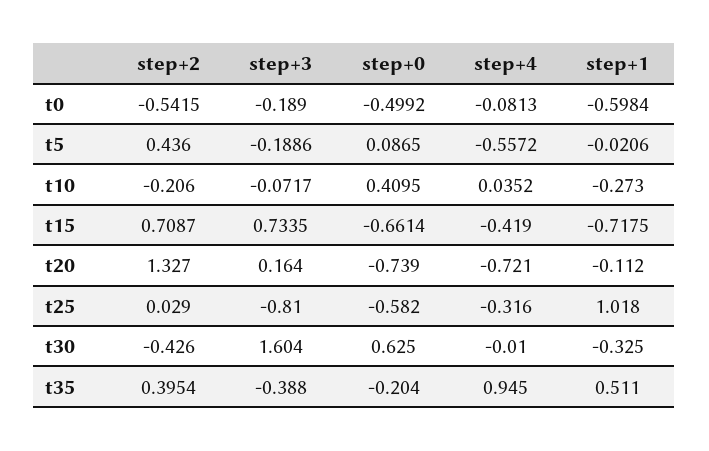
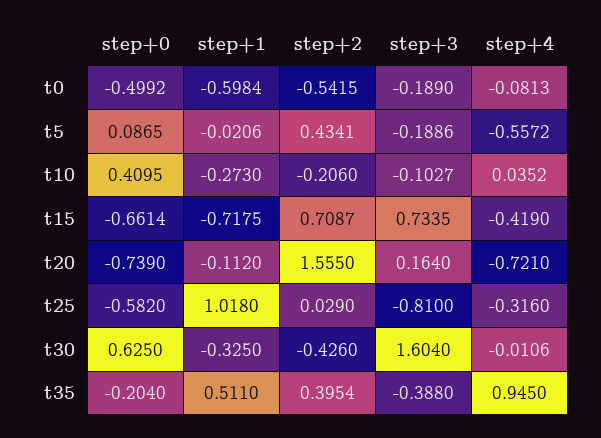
  {
    "step+2": {
      "t0": -0.5415,
-     "t5": 0.436,
+     "t5": 0.4341,
      "t10": -0.206,
      "t15": 0.7087,
-     "t20": 1.327,
+     "t20": 1.555,
      "t25": 0.029,
      "t30": -0.426,
      "t35": 0.3954
    },
    "step+3": {
      "t0": -0.189,
      "t5": -0.1886,
-     "t10": -0.0717,
+     "t10": -0.1027,
      "t15": 0.7335,
      "t20": 0.164,
      "t25": -0.81,
      "t30": 1.604,
      "t35": -0.388
    },
    "step+0": {
      "t0": -0.4992,
      "t5": 0.0865,
      "t10": 0.4095,
      "t15": -0.6614,
      "t20": -0.739,
      "t25": -0.582,
      "t30": 0.625,
      "t35": -0.204
    },
    "step+4": {
      "t0": -0.0813,
      "t5": -0.5572,
      "t10": 0.0352,
      "t15": -0.419,
      "t20": -0.721,
      "t25": -0.316,
-     "t30": -0.01,
+     "t30": -0.0106,
      "t35": 0.945
    },
    "step+1": {
      "t0": -0.5984,
      "t5": -0.0206,
      "t10": -0.273,
      "t15": -0.7175,
      "t20": -0.112,
      "t25": 1.018,
      "t30": -0.325,
      "t35": 0.511
    }
  }

